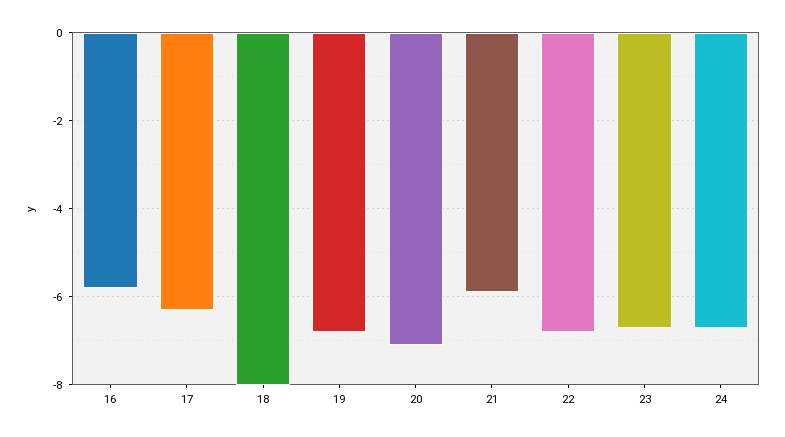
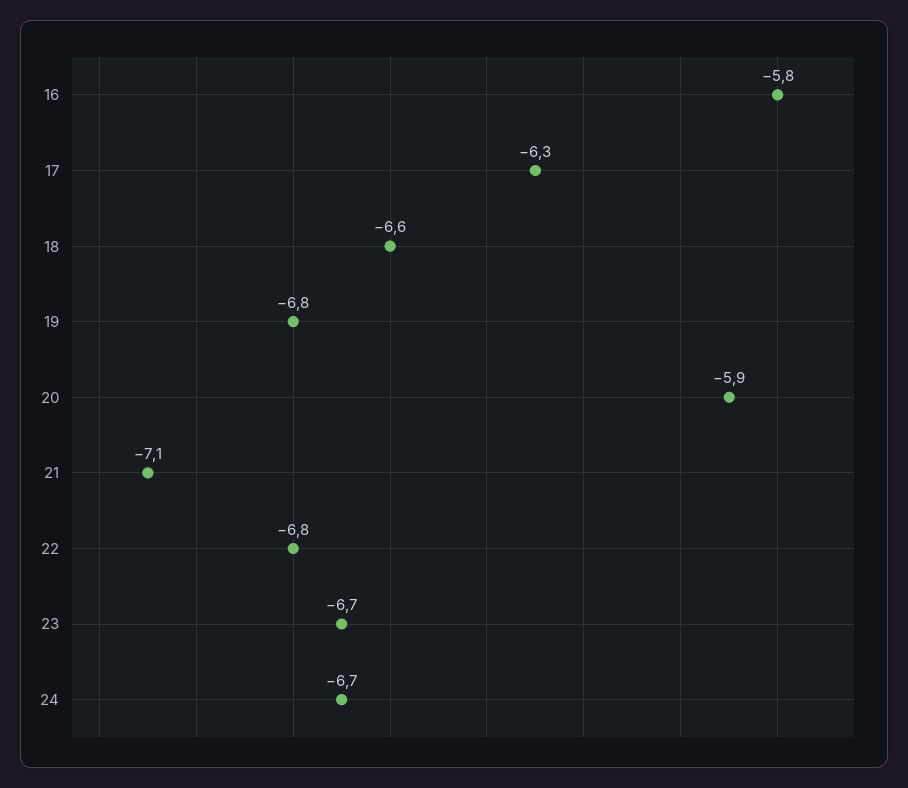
  {
    "16": -5.8,
    "17": -6.3,
-   "18": -8,
+   "18": -6.6,
    "19": -6.8,
-   "20": -7,
+   "20": -5.9,
-   "21": -6,
+   "21": -7.1,
    "22": -6.8,
    "23": -6.7,
    "24": -6.7
  }

